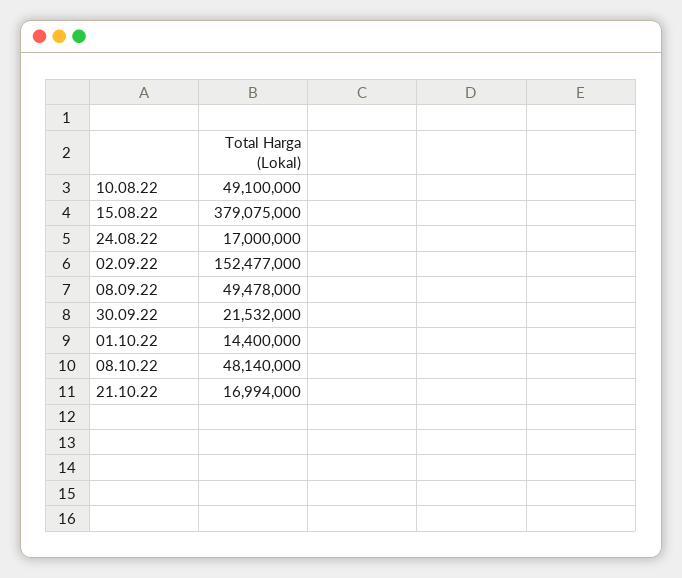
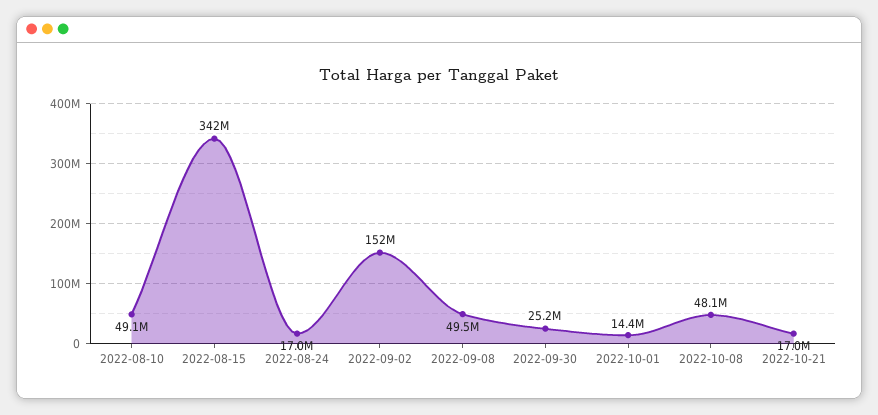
  {
    "10.08.22": 49100000,
-   "15.08.22": 379075000,
+   "15.08.22": 342000000,
    "24.08.22": 17000000,
    "02.09.22": 152477000,
    "08.09.22": 49478000,
-   "30.09.22": 21532000,
+   "30.09.22": 25200000,
    "01.10.22": 14400000,
    "08.10.22": 48140000,
    "21.10.22": 16994000
  }

